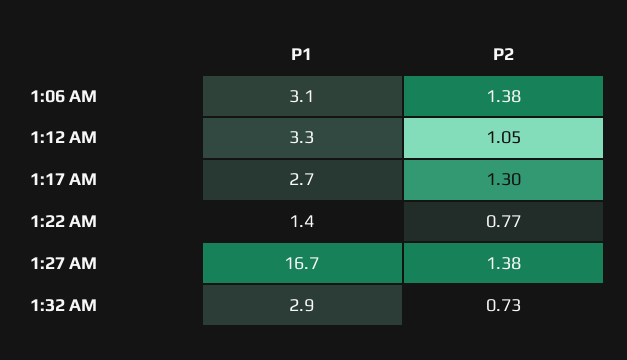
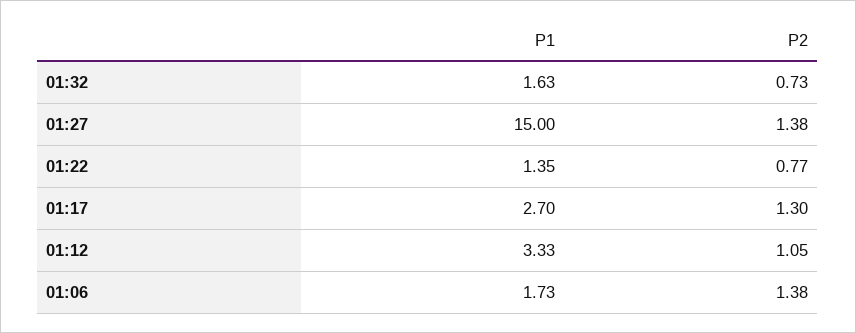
  {
    "P1": {
-     "1:06 AM": 3.1,
+     "1:06 AM": 1.73,
      "1:12 AM": 3.33,
      "1:17 AM": 2.7,
      "1:22 AM": 1.35,
-     "1:27 AM": 16.7,
+     "1:27 AM": 15,
-     "1:32 AM": 2.9
+     "1:32 AM": 1.63
    },
    "P2": {
      "1:06 AM": 1.38,
      "1:12 AM": 1.05,
      "1:17 AM": 1.3,
      "1:22 AM": 0.77,
      "1:27 AM": 1.38,
      "1:32 AM": 0.73
    }
  }

